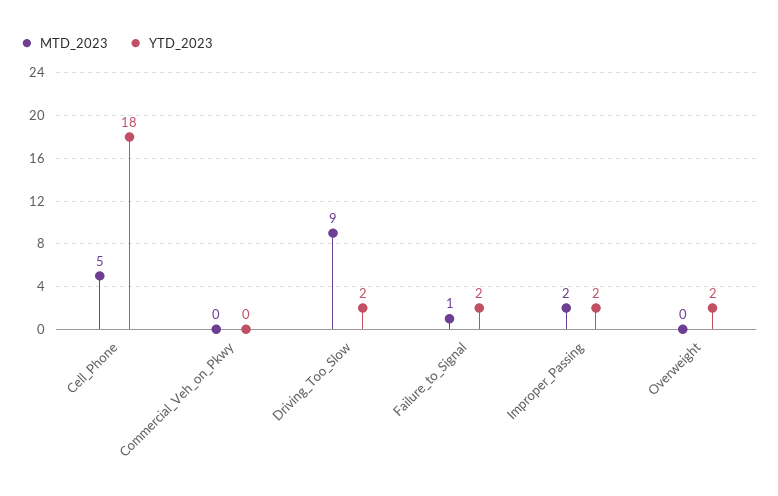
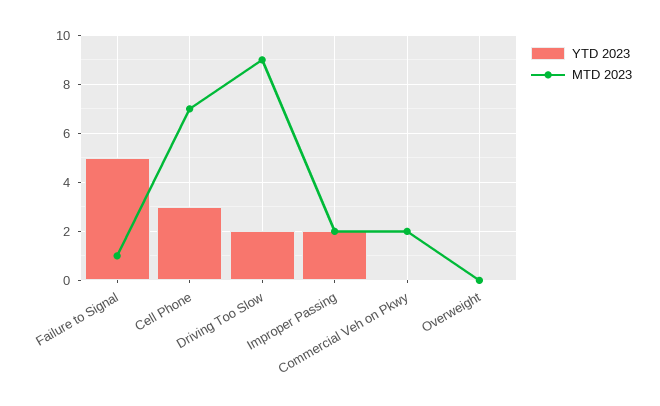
  {
    "MTD_2023": {
-     "Cell_Phone": 5,
+     "Cell_Phone": 7,
-     "Commercial_Veh_on_Pkwy": 0,
+     "Commercial_Veh_on_Pkwy": 2,
      "Driving_Too_Slow": 9,
      "Failure_to_Signal": 1,
      "Improper_Passing": 2,
      "Overweight": 0
    },
    "YTD_2023": {
-     "Cell_Phone": 18,
+     "Cell_Phone": 3,
      "Commercial_Veh_on_Pkwy": 0,
      "Driving_Too_Slow": 2,
-     "Failure_to_Signal": 2,
+     "Failure_to_Signal": 5,
      "Improper_Passing": 2,
-     "Overweight": 2
+     "Overweight": 0
    }
  }

